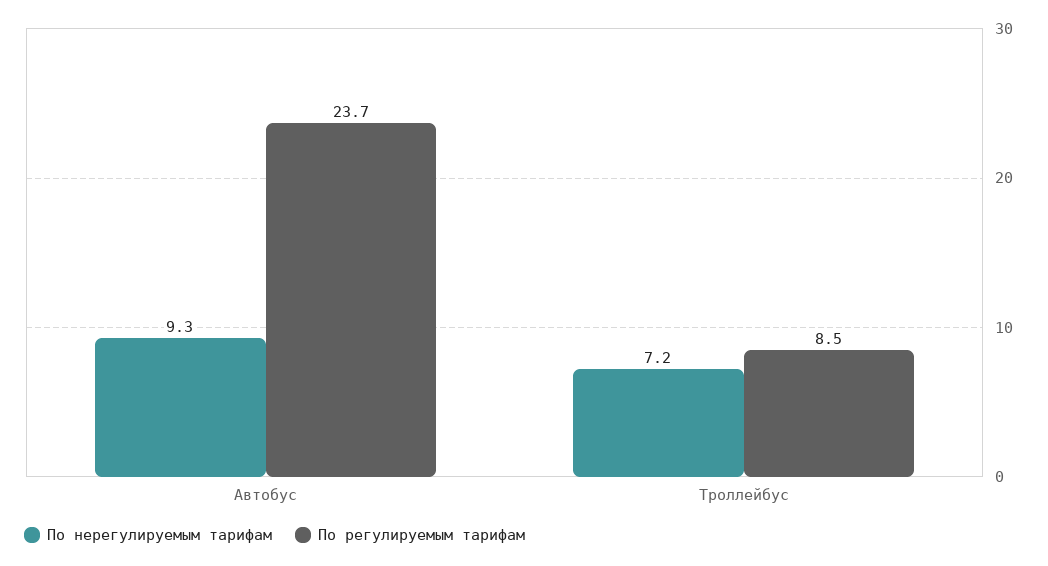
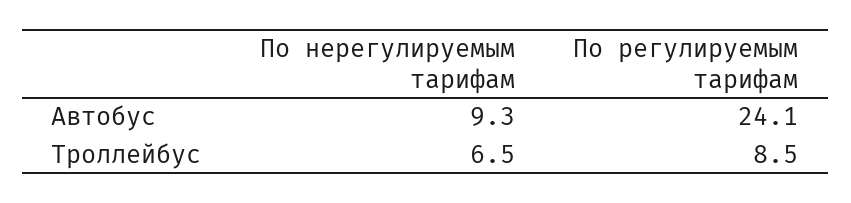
  {
    "По нерегулируемым тарифам": {
      "Автобус": 9.3,
-     "Троллейбус": 7.2
+     "Троллейбус": 6.5
    },
    "По регулируемым тарифам": {
-     "Автобус": 23.7,
+     "Автобус": 24.1,
      "Троллейбус": 8.5
    }
  }

